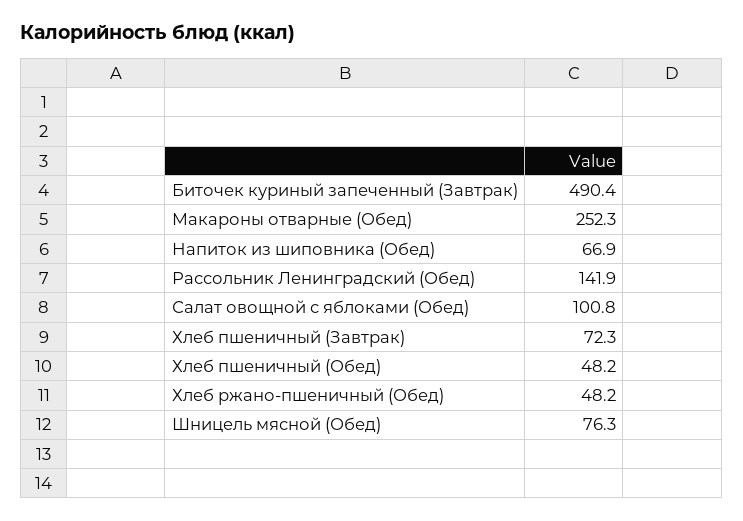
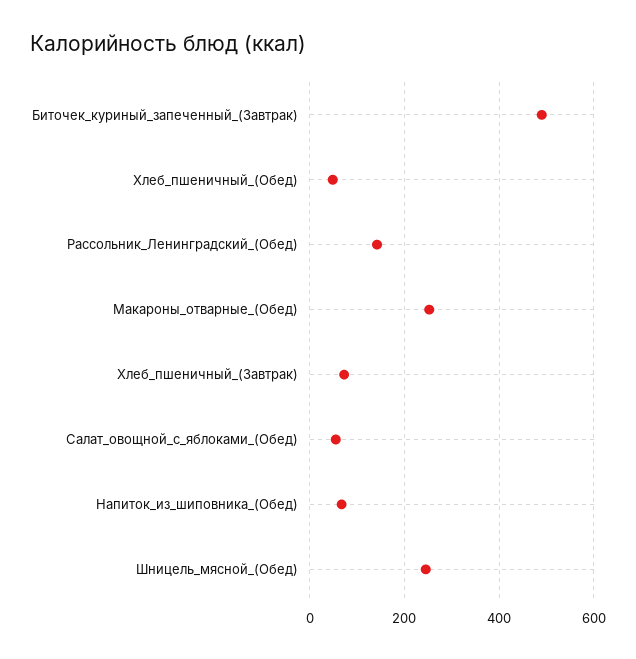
  {
    "Биточек куриный запеченный (Завтрак)": 490.4,
    "Макароны отварные (Обед)": 252.3,
    "Напиток из шиповника (Обед)": 66.9,
    "Рассольник Ленинградский (Обед)": 141.9,
-   "Салат овощной с яблоками (Обед)": 100.8,
+   "Салат овощной с яблоками (Обед)": 60,
    "Хлеб пшеничный (Завтрак)": 72.3,
    "Хлеб пшеничный (Обед)": 48.2,
-   "Хлеб ржано-пшеничный (Обед)": 48.2,
-   "Шницель мясной (Обед)": 76.3
+   "Шницель мясной (Обед)": 240
  }

